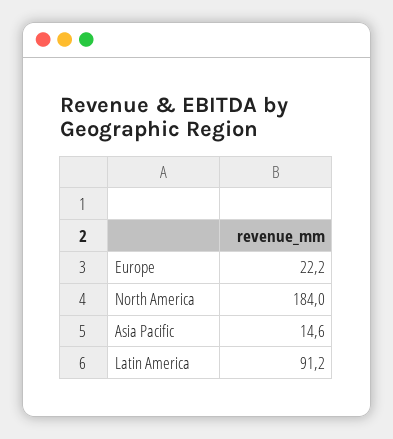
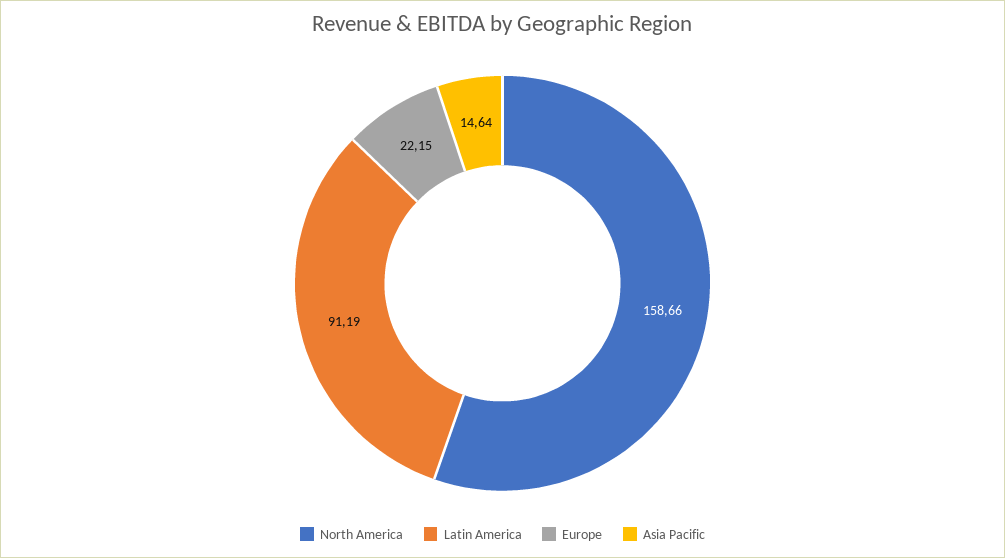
  {
    "Europe": 22.15,
-   "North America": 184,
+   "North America": 158.66,
    "Asia Pacific": 14.64,
    "Latin America": 91.19
  }

